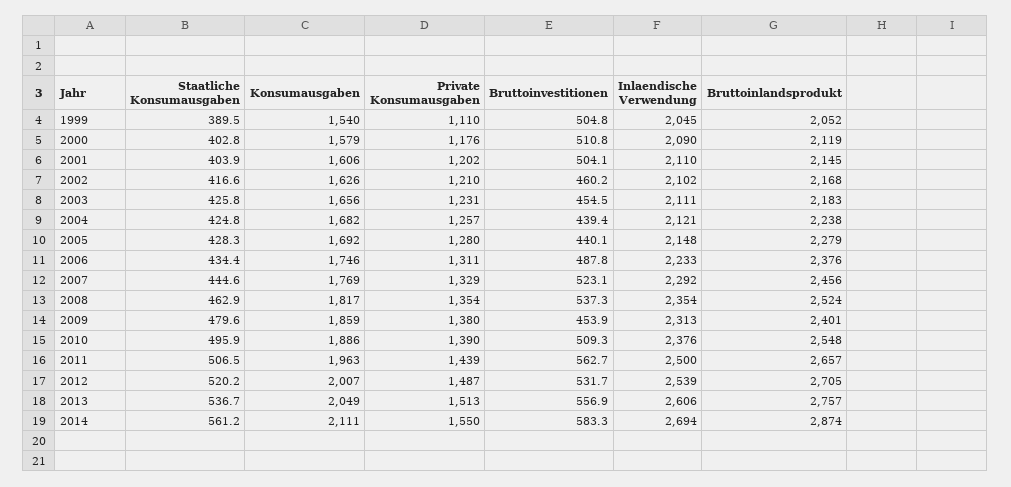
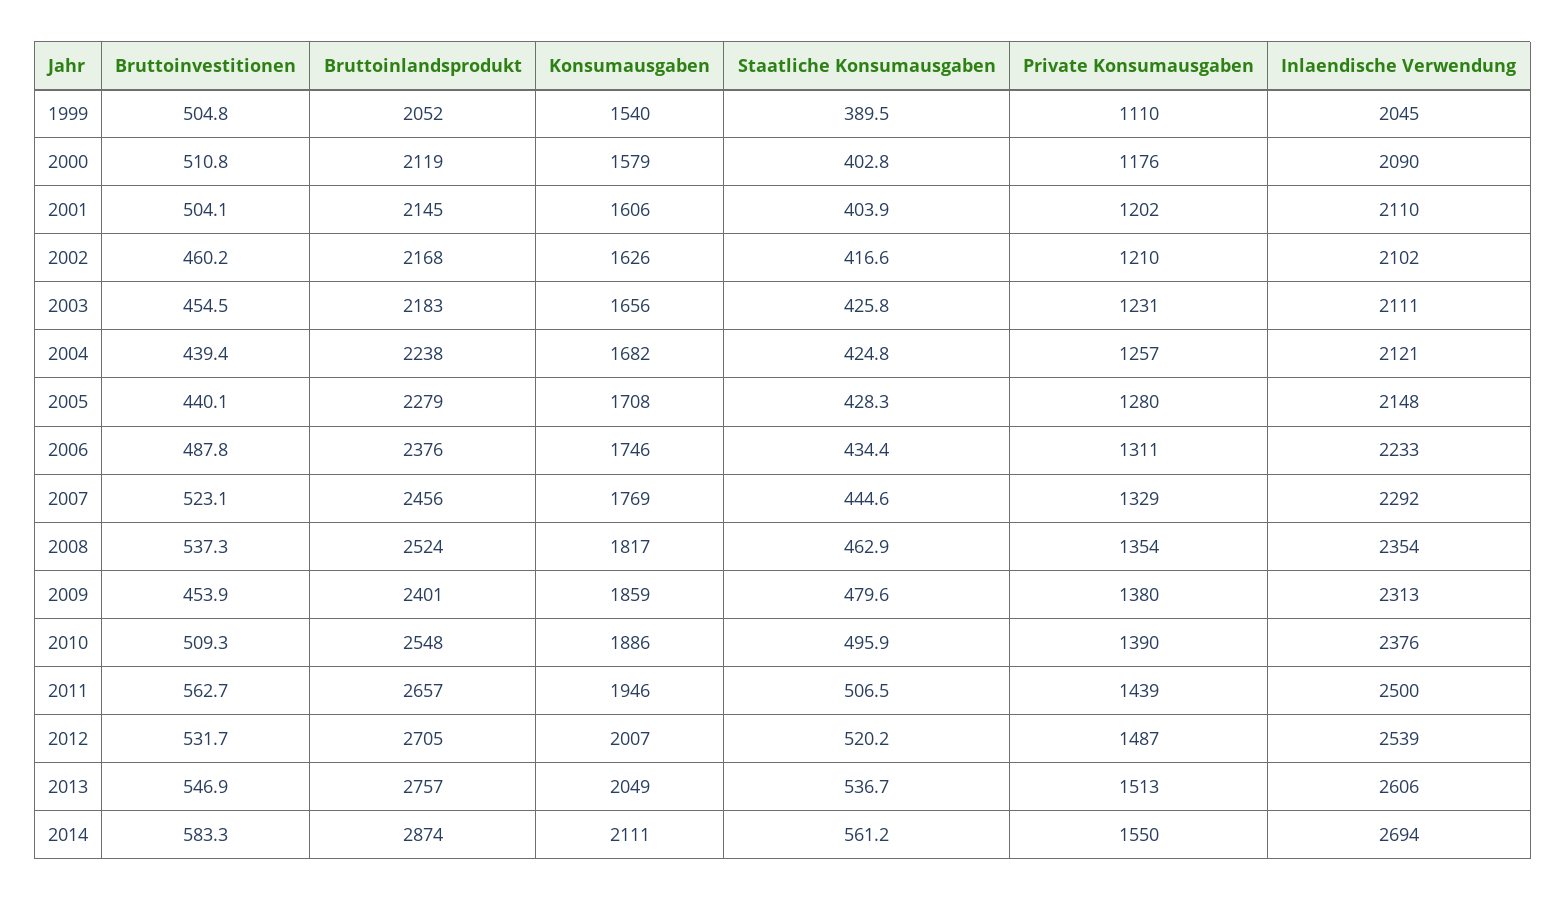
  {
    "Staatliche Konsumausgaben": {
      "1999": 389.5,
      "2000": 402.8,
      "2001": 403.9,
      "2002": 416.6,
      "2003": 425.8,
      "2004": 424.8,
      "2005": 428.3,
      "2006": 434.4,
      "2007": 444.6,
      "2008": 462.9,
      "2009": 479.6,
      "2010": 495.9,
      "2011": 506.5,
      "2012": 520.2,
      "2013": 536.7,
      "2014": 561.2
    },
    "Konsumausgaben": {
      "1999": 1540,
      "2000": 1579,
      "2001": 1606,
      "2002": 1626,
      "2003": 1656,
      "2004": 1682,
-     "2005": 1692,
+     "2005": 1708,
      "2006": 1746,
      "2007": 1769,
      "2008": 1817,
      "2009": 1859,
      "2010": 1886,
-     "2011": 1963,
+     "2011": 1946,
      "2012": 2007,
      "2013": 2049,
      "2014": 2111
    },
    "Private Konsumausgaben": {
      "1999": 1110,
      "2000": 1176,
      "2001": 1202,
      "2002": 1210,
      "2003": 1231,
      "2004": 1257,
      "2005": 1280,
      "2006": 1311,
      "2007": 1329,
      "2008": 1354,
      "2009": 1380,
      "2010": 1390,
      "2011": 1439,
      "2012": 1487,
      "2013": 1513,
      "2014": 1550
    },
    "Bruttoinvestitionen": {
      "1999": 504.8,
      "2000": 510.8,
      "2001": 504.1,
      "2002": 460.2,
      "2003": 454.5,
      "2004": 439.4,
      "2005": 440.1,
      "2006": 487.8,
      "2007": 523.1,
      "2008": 537.3,
      "2009": 453.9,
      "2010": 509.3,
      "2011": 562.7,
      "2012": 531.7,
-     "2013": 556.9,
+     "2013": 546.9,
      "2014": 583.3
    },
    "Inlaendische Verwendung": {
      "1999": 2045,
      "2000": 2090,
      "2001": 2110,
      "2002": 2102,
      "2003": 2111,
      "2004": 2121,
      "2005": 2148,
      "2006": 2233,
      "2007": 2292,
      "2008": 2354,
      "2009": 2313,
      "2010": 2376,
      "2011": 2500,
      "2012": 2539,
      "2013": 2606,
      "2014": 2694
    },
    "Bruttoinlandsprodukt": {
      "1999": 2052,
      "2000": 2119,
      "2001": 2145,
      "2002": 2168,
      "2003": 2183,
      "2004": 2238,
      "2005": 2279,
      "2006": 2376,
      "2007": 2456,
      "2008": 2524,
      "2009": 2401,
      "2010": 2548,
      "2011": 2657,
      "2012": 2705,
      "2013": 2757,
      "2014": 2874
    }
  }

